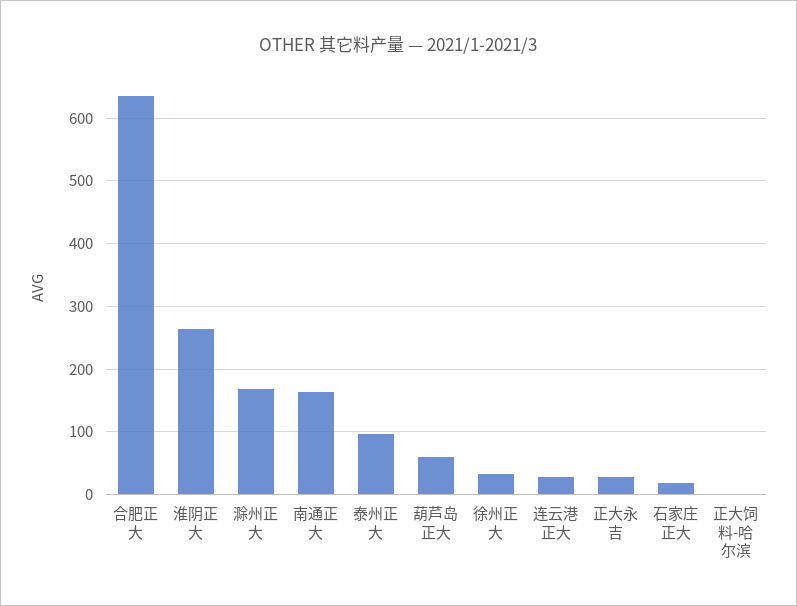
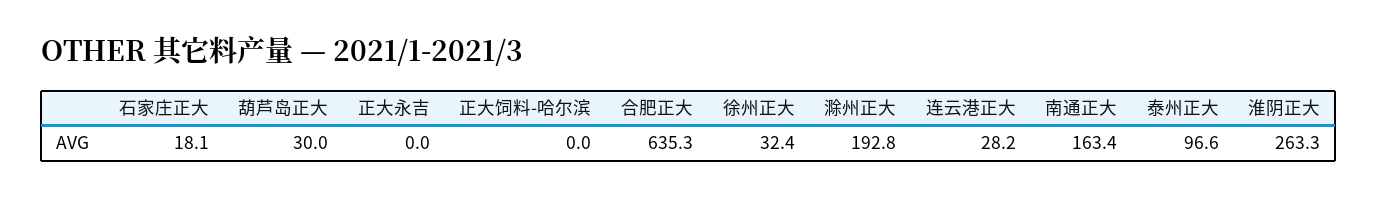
  {
    "合肥正大": 635.3,
    "淮阴正大": 263.3,
-   "滁州正大": 170,
+   "滁州正大": 192.8,
    "南通正大": 163.4,
    "泰州正大": 96.6,
-   "葫芦岛正大": 60,
+   "葫芦岛正大": 30,
    "徐州正大": 32.4,
    "连云港正大": 28.2,
-   "正大永吉": 30,
+   "正大永吉": 0,
    "石家庄正大": 18.1,
    "正大饲料-哈尔滨": 0
  }

